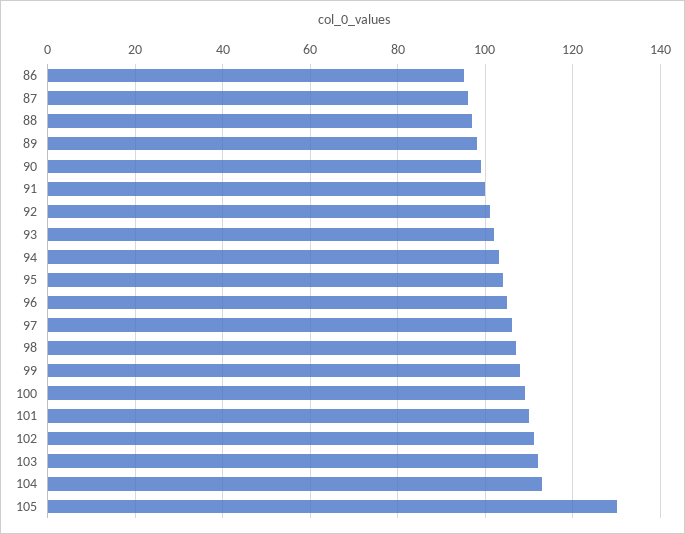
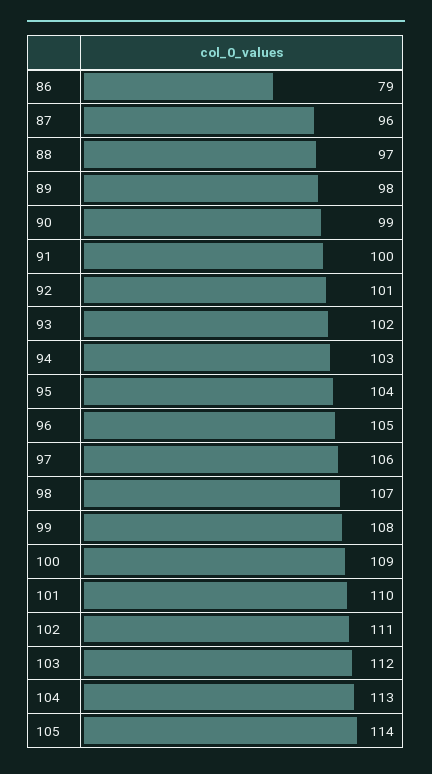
  {
-   "86": 95,
+   "86": 79,
    "87": 96,
    "88": 97,
    "89": 98,
    "90": 99,
    "91": 100,
    "92": 101,
    "93": 102,
    "94": 103,
    "95": 104,
    "96": 105,
    "97": 106,
    "98": 107,
    "99": 108,
    "100": 109,
    "101": 110,
    "102": 111,
    "103": 112,
    "104": 113,
-   "105": 130
+   "105": 114
  }

